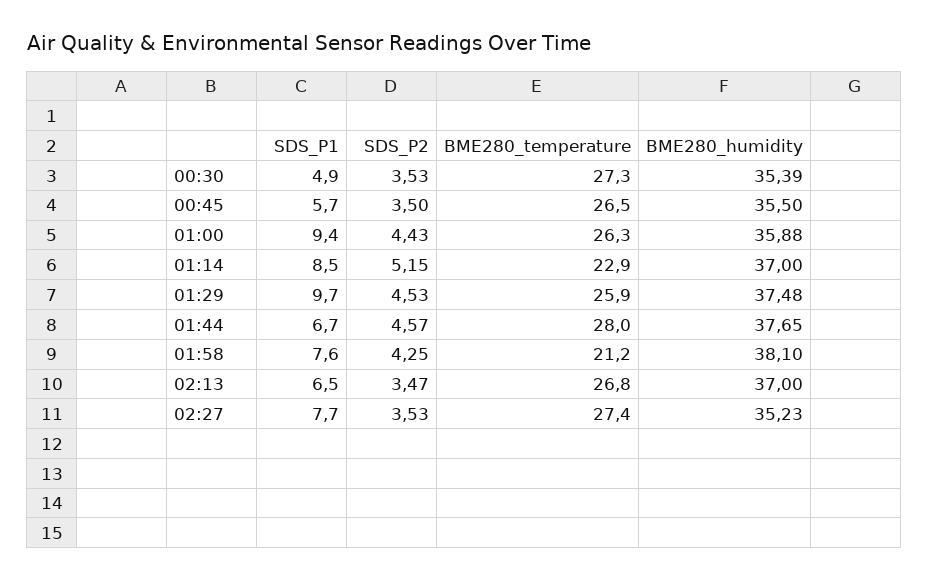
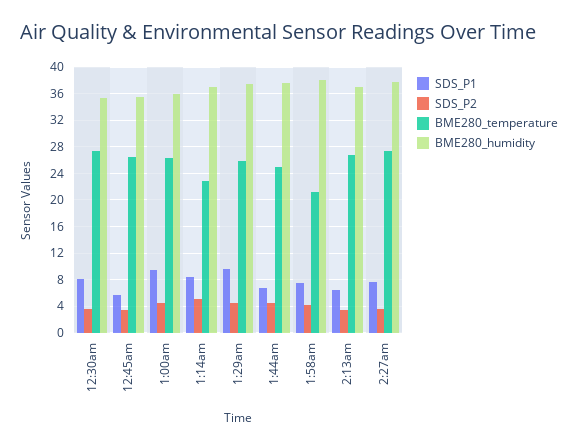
  {
    "SDS_P1": {
-     "00:30": 4.9,
+     "00:30": 8,
      "00:45": 5.7,
      "01:00": 9.4,
      "01:14": 8.5,
      "01:29": 9.7,
      "01:44": 6.7,
      "01:58": 7.6,
      "02:13": 6.5,
      "02:27": 7.7
    },
    "SDS_P2": {
      "00:30": 3.53,
      "00:45": 3.5,
      "01:00": 4.43,
      "01:14": 5.15,
      "01:29": 4.53,
      "01:44": 4.57,
      "01:58": 4.25,
      "02:13": 3.47,
      "02:27": 3.53
    },
    "BME280_temperature": {
      "00:30": 27.3,
      "00:45": 26.5,
      "01:00": 26.3,
      "01:14": 22.9,
      "01:29": 25.9,
-     "01:44": 28,
+     "01:44": 25,
      "01:58": 21.2,
      "02:13": 26.8,
      "02:27": 27.4
    },
    "BME280_humidity": {
      "00:30": 35.39,
      "00:45": 35.5,
      "01:00": 35.88,
      "01:14": 37,
      "01:29": 37.48,
      "01:44": 37.65,
      "01:58": 38.1,
      "02:13": 37,
-     "02:27": 35.23
+     "02:27": 38
    }
  }

